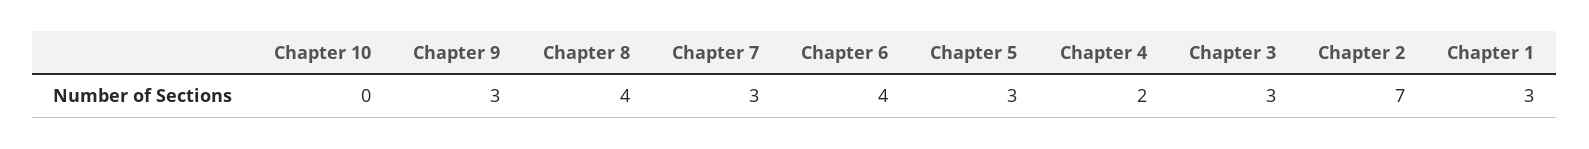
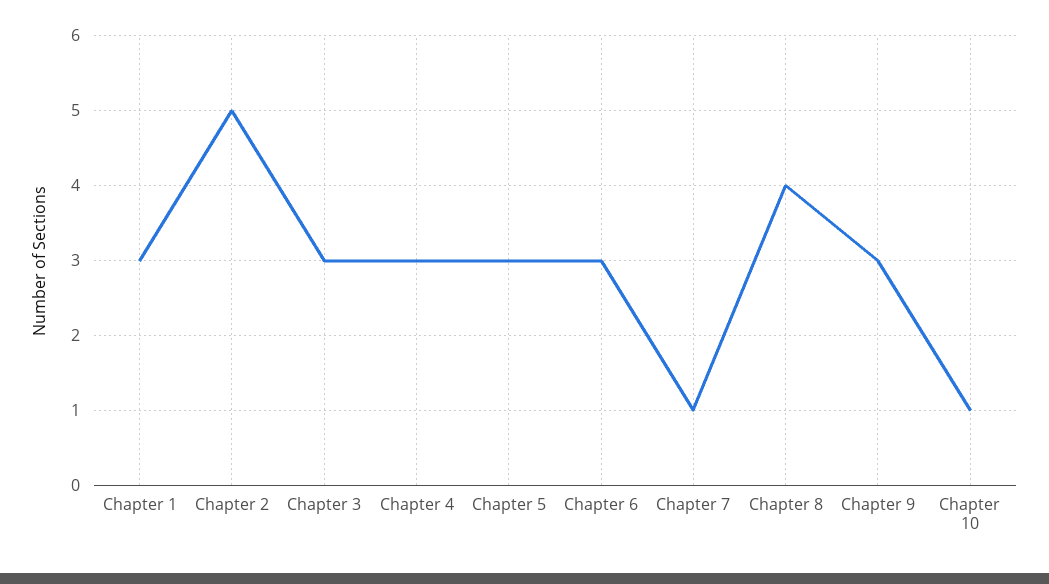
  {
-   "Chapter 10": 0,
+   "Chapter 10": 1,
    "Chapter 9": 3,
    "Chapter 8": 4,
-   "Chapter 7": 3,
+   "Chapter 7": 1,
-   "Chapter 6": 4,
+   "Chapter 6": 3,
    "Chapter 5": 3,
-   "Chapter 4": 2,
+   "Chapter 4": 3,
    "Chapter 3": 3,
-   "Chapter 2": 7,
+   "Chapter 2": 5,
    "Chapter 1": 3
  }

